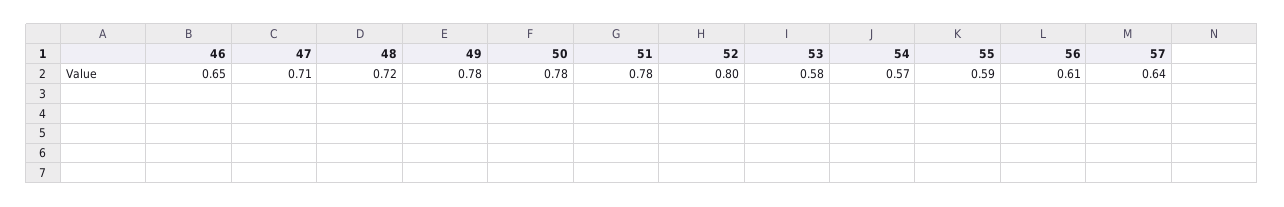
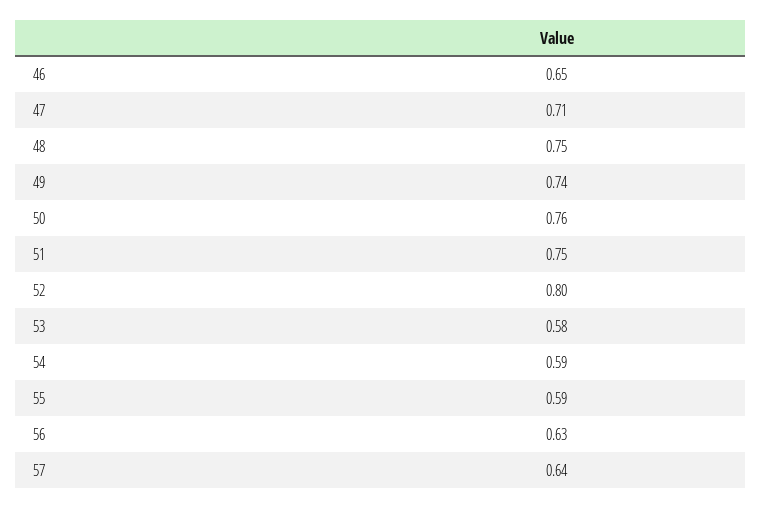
  {
    "46": 0.65,
    "47": 0.71,
-   "48": 0.72,
+   "48": 0.75,
-   "49": 0.78,
+   "49": 0.74,
-   "50": 0.78,
+   "50": 0.76,
-   "51": 0.78,
+   "51": 0.75,
    "52": 0.8,
    "53": 0.58,
-   "54": 0.57,
+   "54": 0.59,
    "55": 0.59,
-   "56": 0.61,
+   "56": 0.63,
    "57": 0.64
  }

